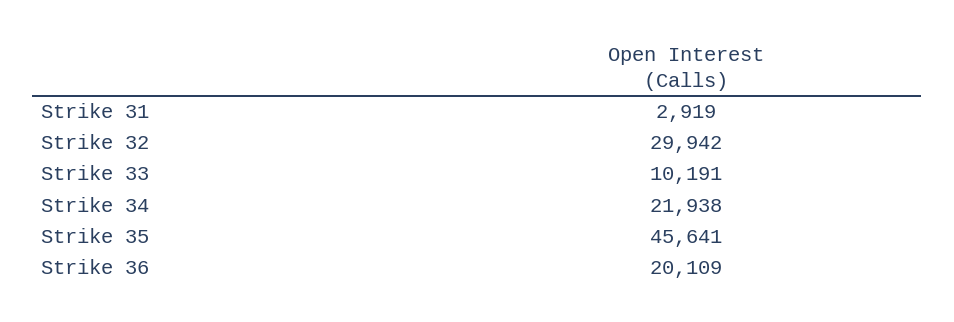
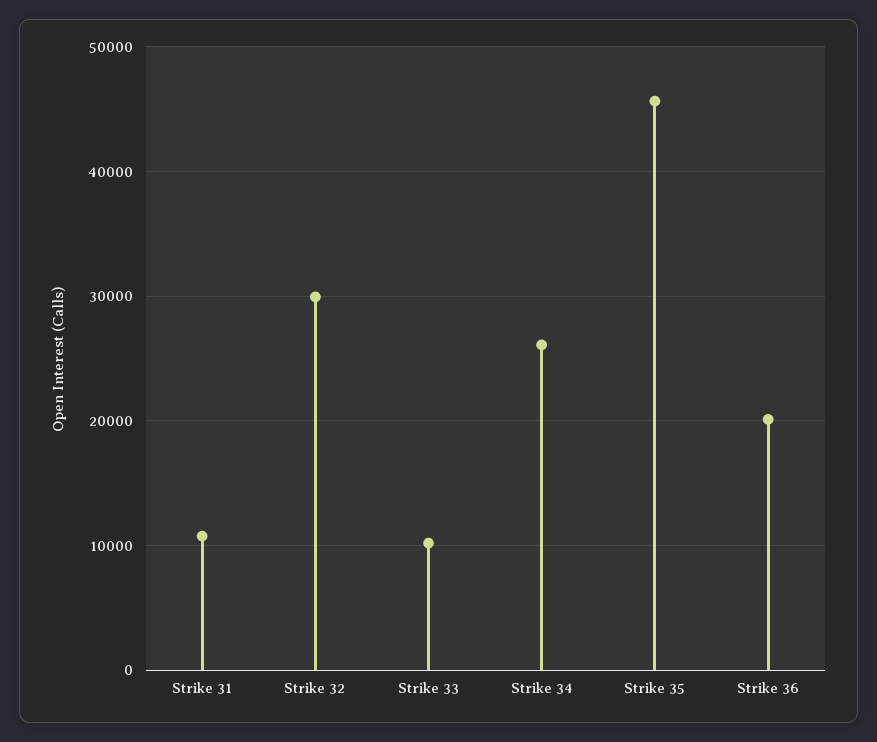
  {
-   "Strike 31": 2919,
+   "Strike 31": 11000,
    "Strike 32": 29942,
    "Strike 33": 10191,
-   "Strike 34": 21938,
+   "Strike 34": 26000,
    "Strike 35": 45641,
    "Strike 36": 20109
  }

